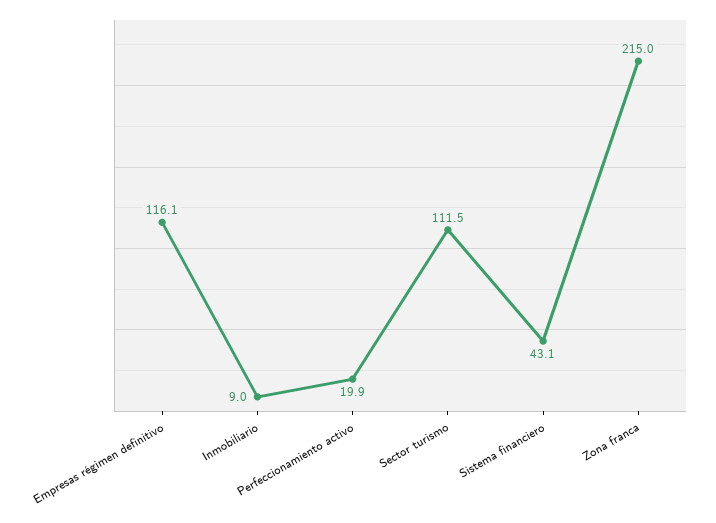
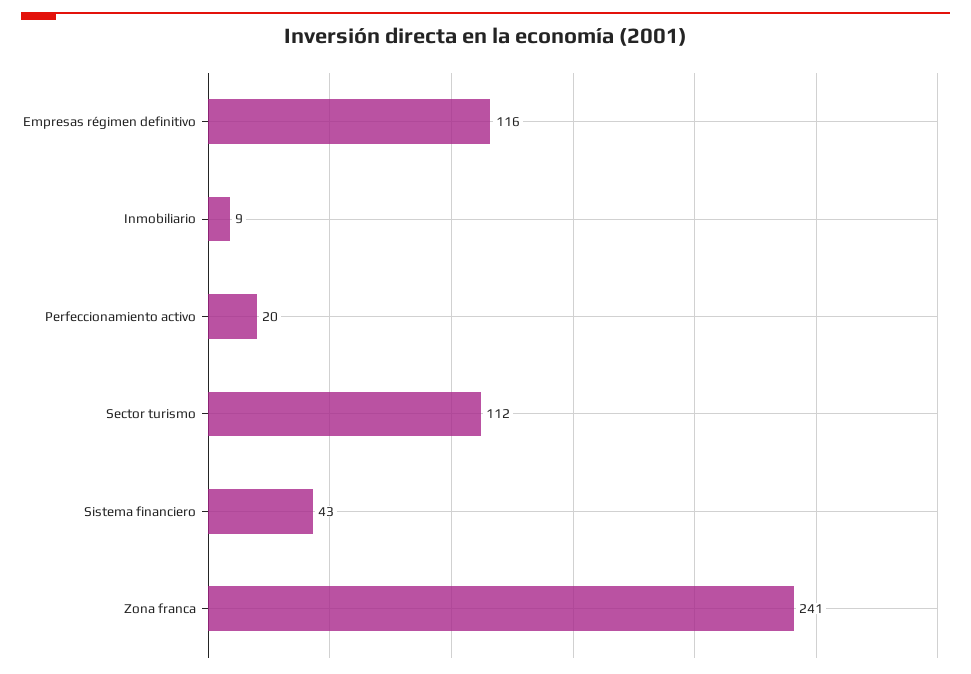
  {
    "Empresas régimen definitivo": 116.1,
    "Inmobiliario": 9,
    "Perfeccionamiento activo": 19.9,
    "Sector turismo": 111.5,
    "Sistema financiero": 43.1,
-   "Zona franca": 215
+   "Zona franca": 241
  }

